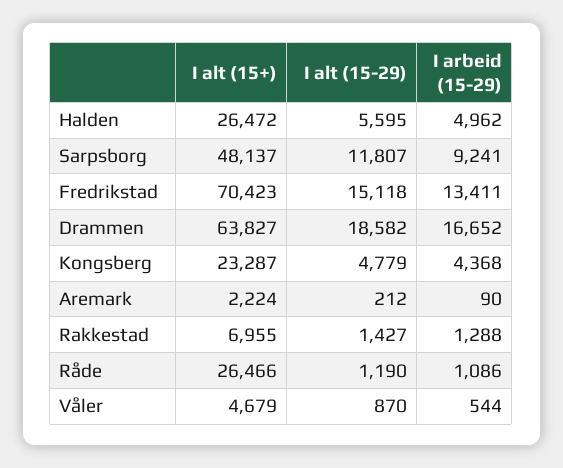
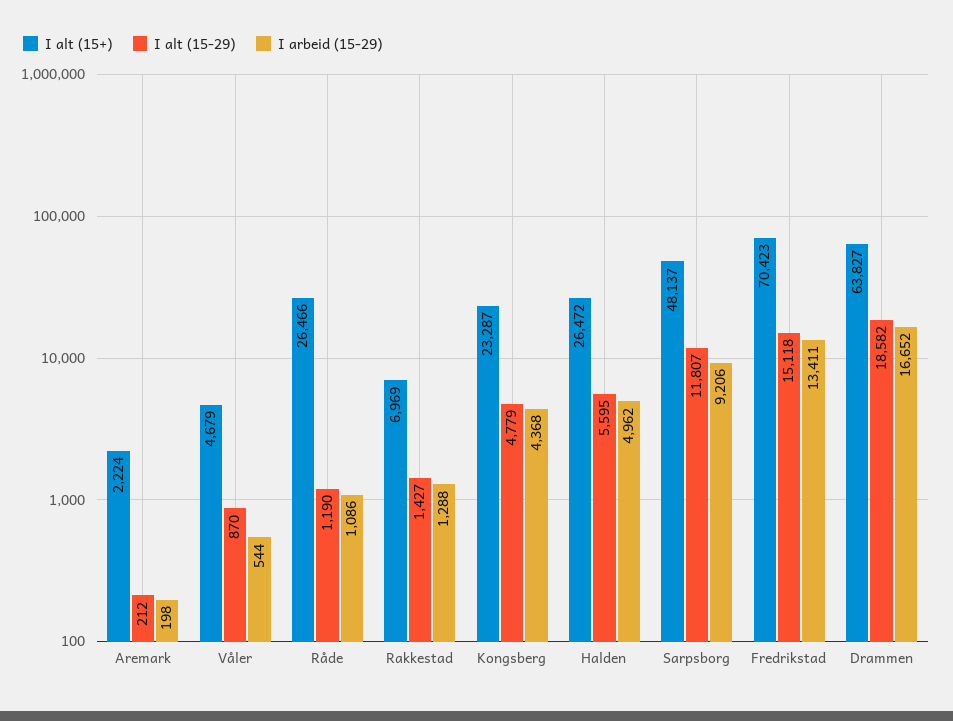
  {
    "I alt (15+)": {
      "Halden": 26472,
      "Sarpsborg": 48137,
      "Fredrikstad": 70423,
      "Drammen": 63827,
      "Kongsberg": 23287,
      "Aremark": 2224,
-     "Rakkestad": 6955,
+     "Rakkestad": 6969,
      "Råde": 26466,
      "Våler": 4679
    },
    "I alt (15-29)": {
      "Halden": 5595,
      "Sarpsborg": 11807,
      "Fredrikstad": 15118,
      "Drammen": 18582,
      "Kongsberg": 4779,
      "Aremark": 212,
      "Rakkestad": 1427,
      "Råde": 1190,
      "Våler": 870
    },
    "I arbeid (15-29)": {
      "Halden": 4962,
-     "Sarpsborg": 9241,
+     "Sarpsborg": 9206,
      "Fredrikstad": 13411,
      "Drammen": 16652,
      "Kongsberg": 4368,
-     "Aremark": 90,
+     "Aremark": 198,
      "Rakkestad": 1288,
      "Råde": 1086,
      "Våler": 544
    }
  }

